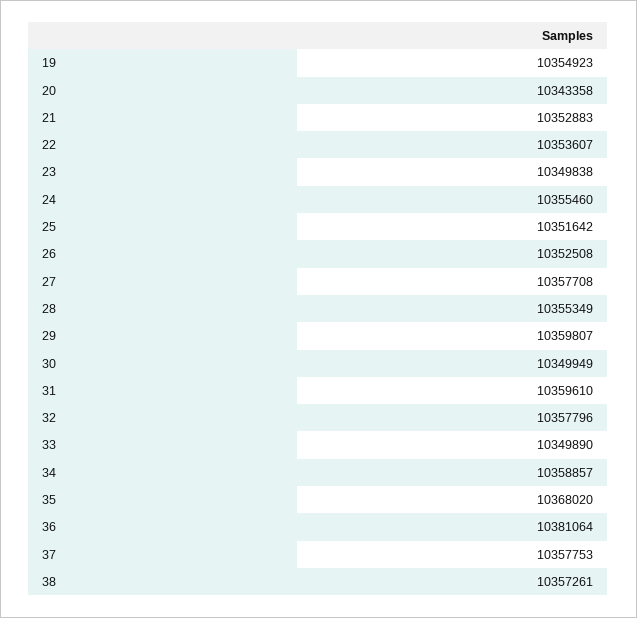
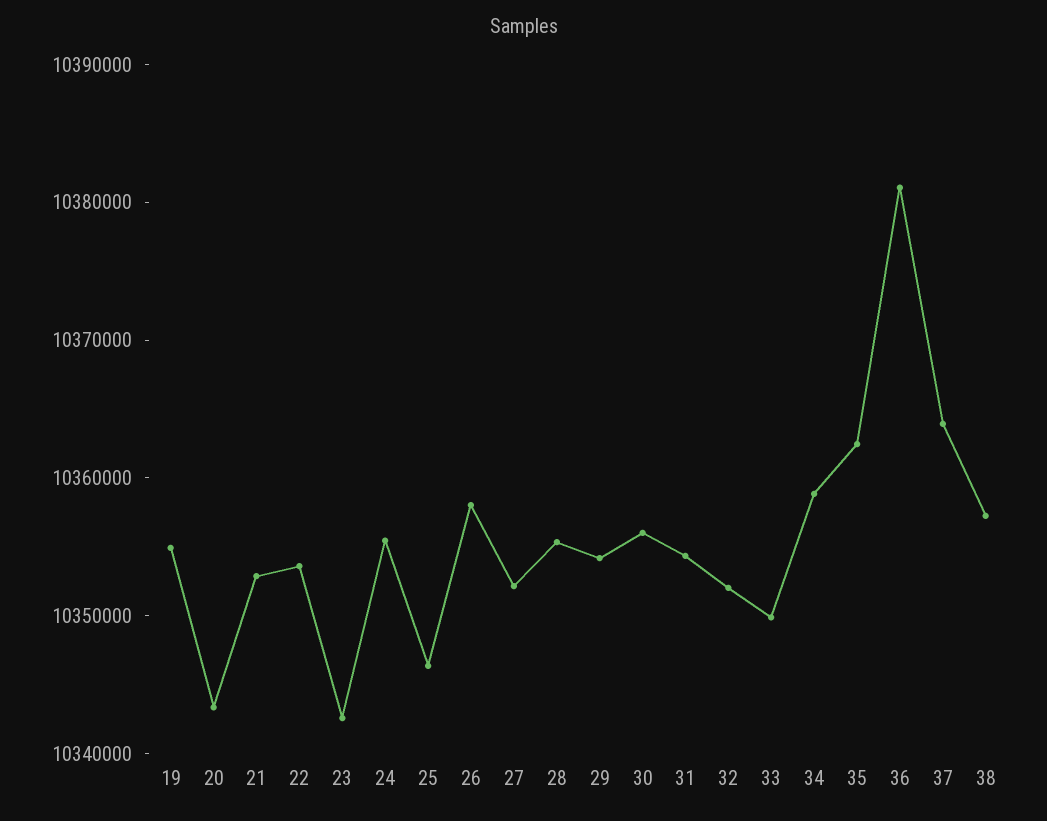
  {
    "19": 10354923,
    "20": 10343358,
    "21": 10352883,
    "22": 10353607,
-   "23": 10349838,
+   "23": 10342000,
    "24": 10355460,
-   "25": 10351642,
+   "25": 10346000,
-   "26": 10352508,
+   "26": 10358000,
-   "27": 10357708,
+   "27": 10352000,
    "28": 10355349,
-   "29": 10359807,
+   "29": 10354000,
-   "30": 10349949,
+   "30": 10356000,
-   "31": 10359610,
+   "31": 10354000,
-   "32": 10357796,
+   "32": 10352000,
    "33": 10349890,
    "34": 10358857,
-   "35": 10368020,
+   "35": 10362000,
    "36": 10381064,
-   "37": 10357753,
+   "37": 10364000,
    "38": 10357261
  }

